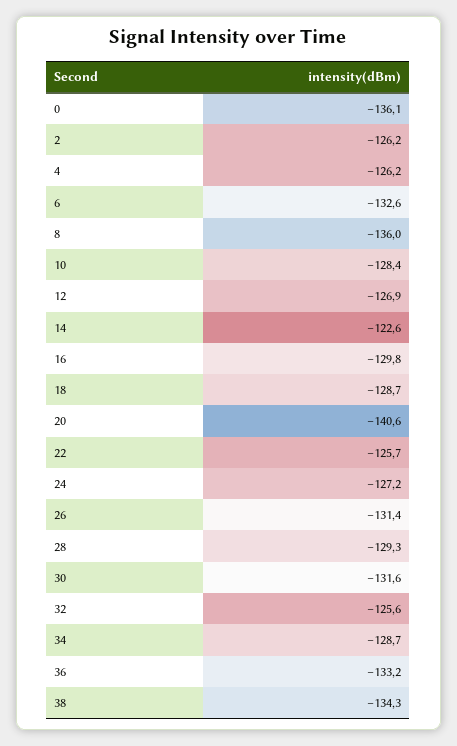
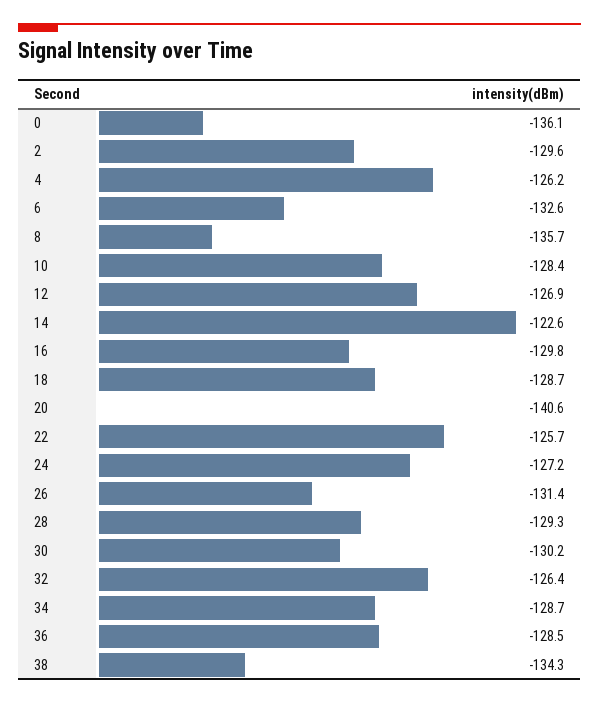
  {
    "0": -136.1,
-   "2": -126.2,
+   "2": -129.6,
    "4": -126.2,
    "6": -132.6,
-   "8": -136,
+   "8": -135.7,
    "10": -128.4,
    "12": -126.9,
    "14": -122.6,
    "16": -129.8,
    "18": -128.7,
    "20": -140.6,
    "22": -125.7,
    "24": -127.2,
    "26": -131.4,
    "28": -129.3,
-   "30": -131.6,
+   "30": -130.2,
-   "32": -125.6,
+   "32": -126.4,
    "34": -128.7,
-   "36": -133.2,
+   "36": -128.5,
    "38": -134.3
  }

